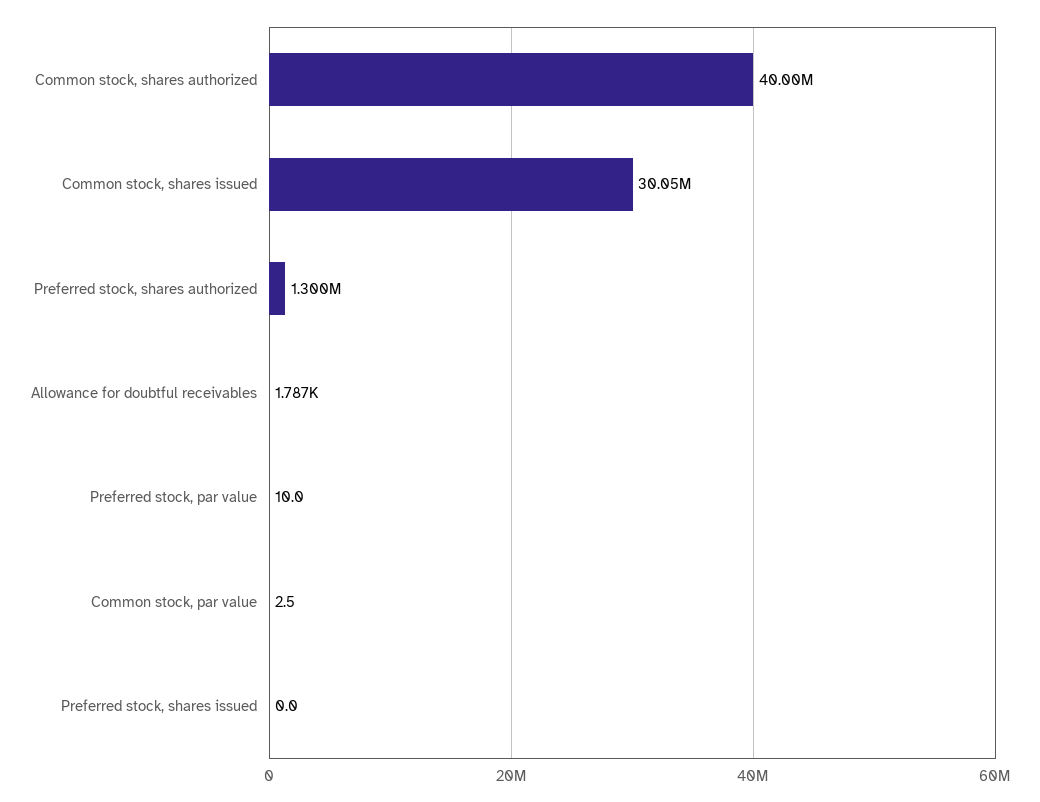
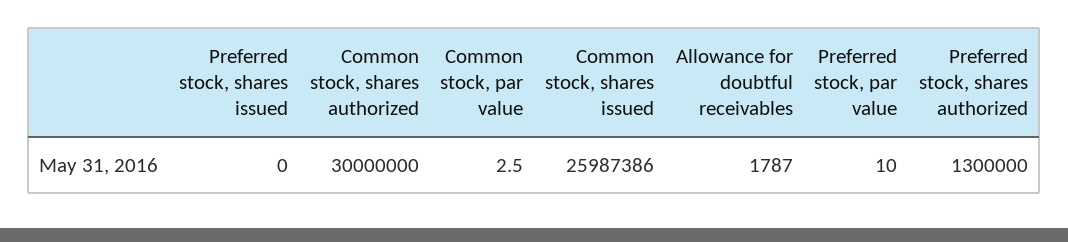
  {
-   "Common stock, shares authorized": 40000000,
+   "Common stock, shares authorized": 30000000,
-   "Common stock, shares issued": 30050000,
+   "Common stock, shares issued": 25987386,
    "Preferred stock, shares authorized": 1300000,
    "Allowance for doubtful receivables": 1787,
    "Preferred stock, par value": 10,
    "Common stock, par value": 2.5,
    "Preferred stock, shares issued": 0
  }

